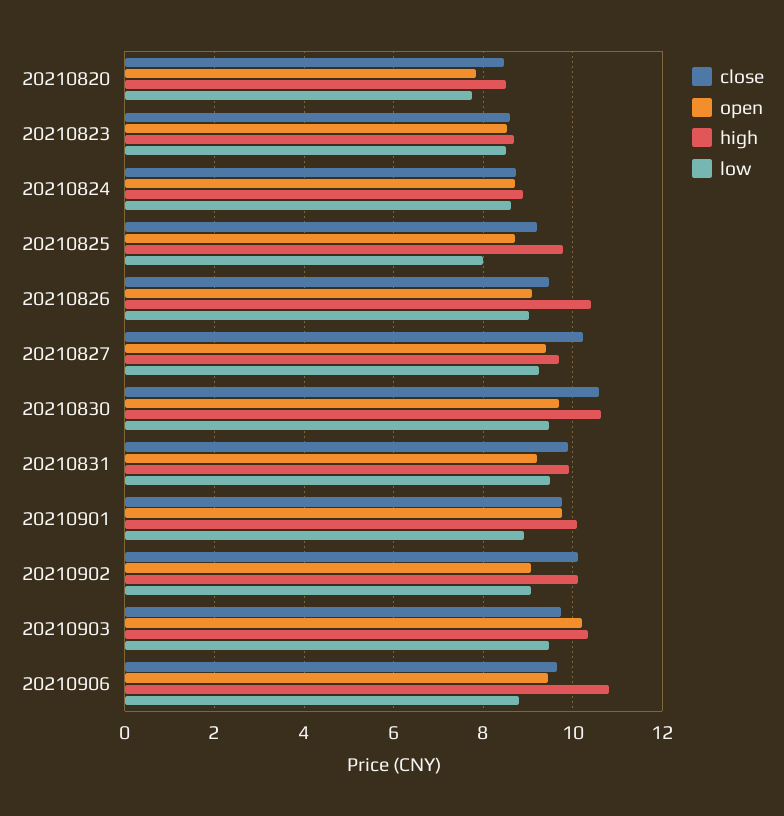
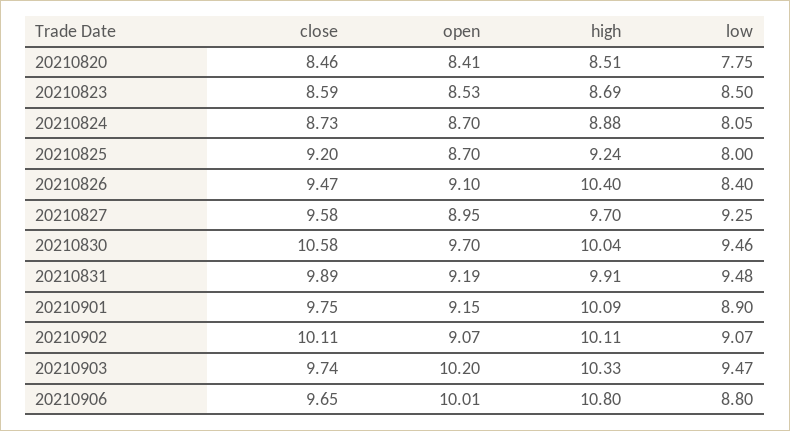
  {
    "close": {
      "20210820": 8.46,
      "20210823": 8.59,
      "20210824": 8.73,
      "20210825": 9.2,
      "20210826": 9.47,
-     "20210827": 10.2,
+     "20210827": 9.58,
      "20210830": 10.58,
      "20210831": 9.89,
      "20210901": 9.75,
      "20210902": 10.11,
      "20210903": 9.74,
      "20210906": 9.65
    },
    "open": {
-     "20210820": 7.8,
+     "20210820": 8.41,
      "20210823": 8.53,
      "20210824": 8.7,
      "20210825": 8.7,
      "20210826": 9.1,
-     "20210827": 9.4,
+     "20210827": 8.95,
      "20210830": 9.7,
      "20210831": 9.19,
-     "20210901": 9.8,
+     "20210901": 9.15,
      "20210902": 9.07,
      "20210903": 10.2,
-     "20210906": 9.4
+     "20210906": 10.01
    },
    "high": {
      "20210820": 8.51,
      "20210823": 8.69,
      "20210824": 8.88,
-     "20210825": 9.8,
+     "20210825": 9.24,
      "20210826": 10.4,
      "20210827": 9.7,
-     "20210830": 10.6,
+     "20210830": 10.04,
      "20210831": 9.91,
      "20210901": 10.09,
      "20210902": 10.11,
      "20210903": 10.33,
      "20210906": 10.8
    },
    "low": {
      "20210820": 7.75,
      "20210823": 8.5,
-     "20210824": 8.6,
+     "20210824": 8.05,
      "20210825": 8,
-     "20210826": 9,
+     "20210826": 8.4,
      "20210827": 9.25,
      "20210830": 9.46,
      "20210831": 9.48,
      "20210901": 8.9,
      "20210902": 9.07,
      "20210903": 9.47,
      "20210906": 8.8
    }
  }

